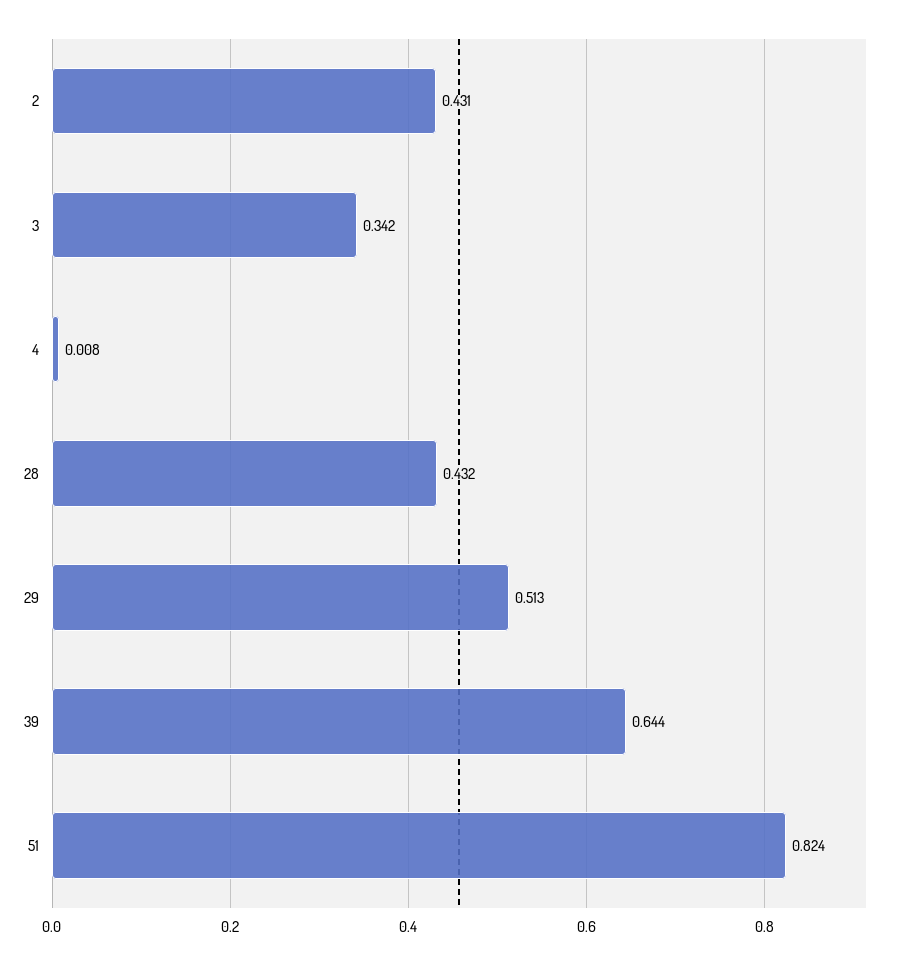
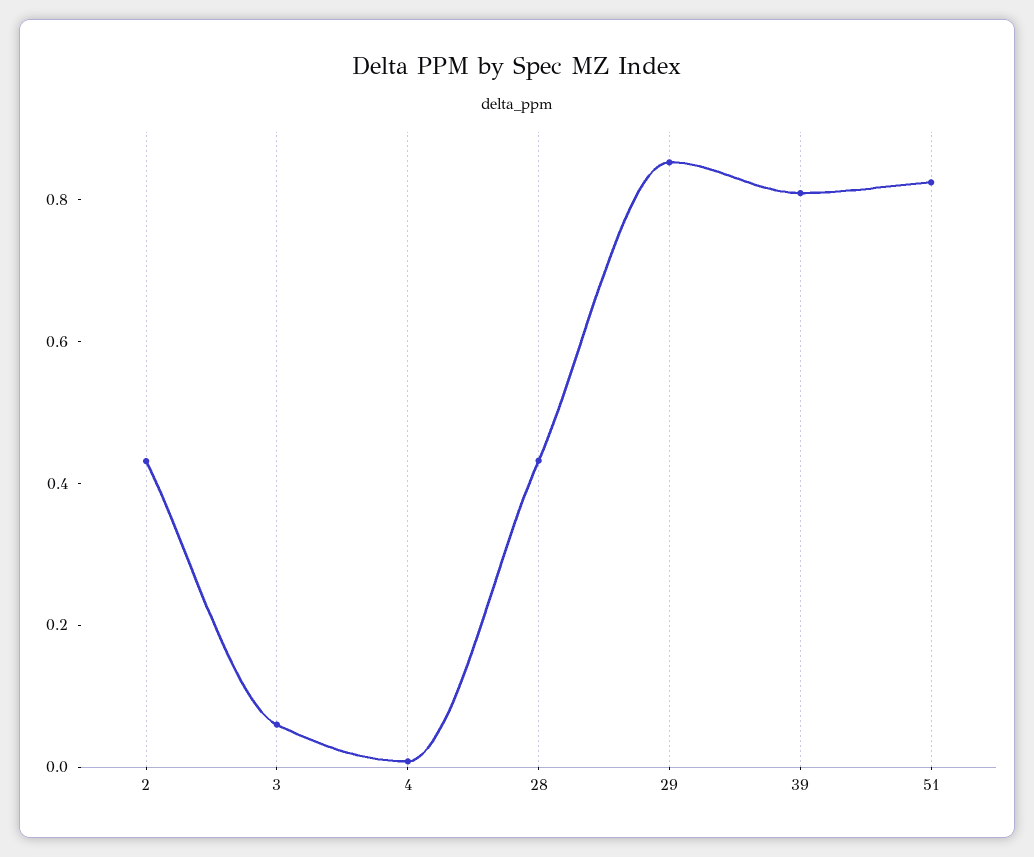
  {
    "2": 0.431,
-   "3": 0.342,
+   "3": 0.05,
    "4": 0.008,
    "28": 0.432,
-   "29": 0.513,
+   "29": 0.85,
-   "39": 0.644,
+   "39": 0.8,
    "51": 0.824
  }

